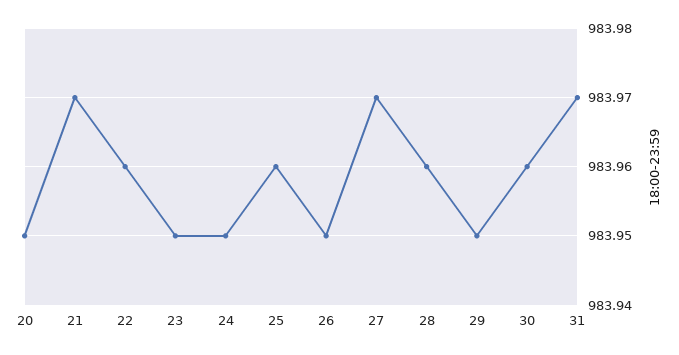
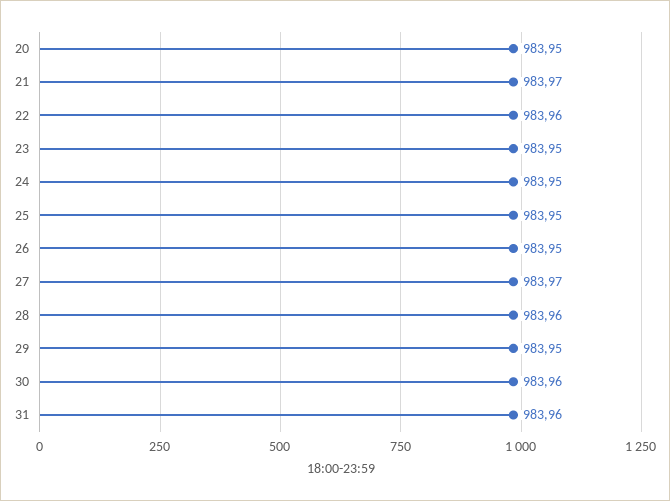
  {
    "20": 983.95,
    "21": 983.97,
    "22": 983.96,
    "23": 983.95,
    "24": 983.95,
-   "25": 983.96,
+   "25": 983.95,
    "26": 983.95,
    "27": 983.97,
    "28": 983.96,
    "29": 983.95,
    "30": 983.96,
-   "31": 983.97
+   "31": 983.96
  }

